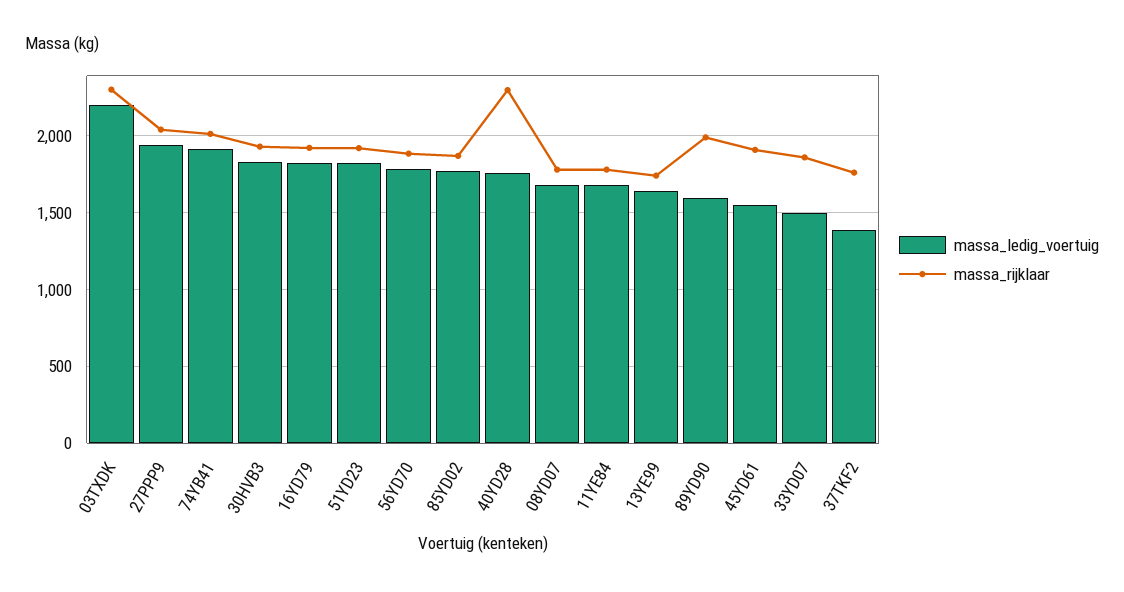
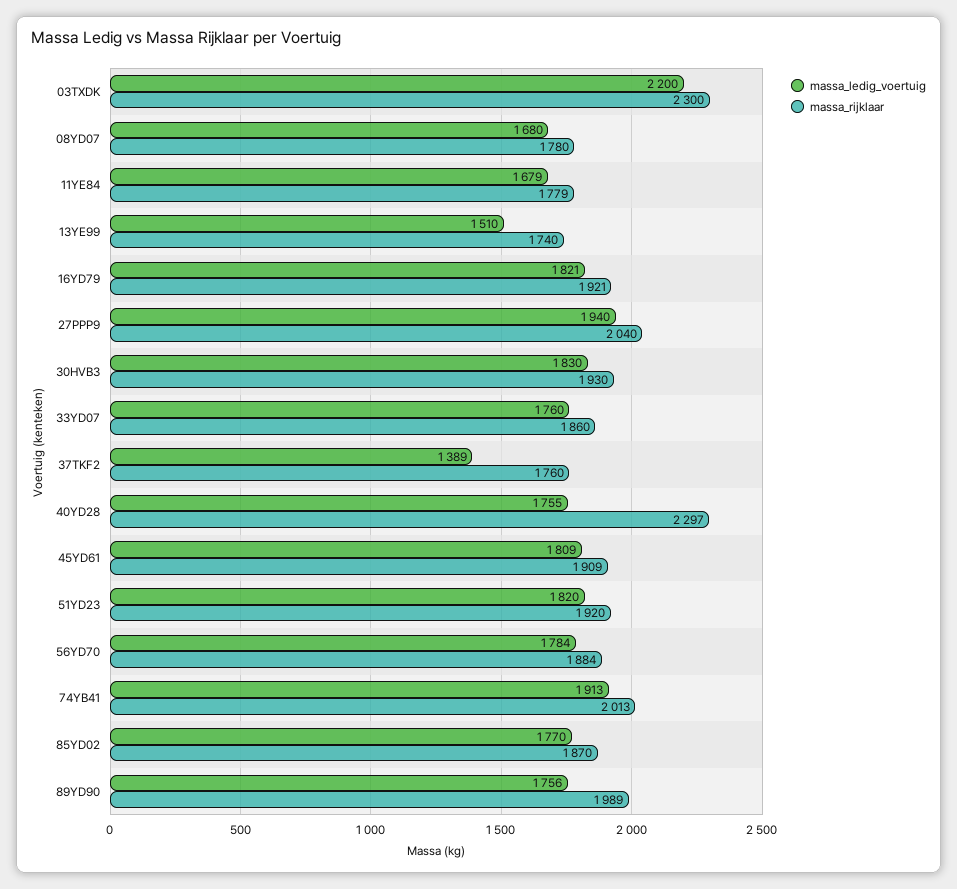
  {
    "massa_ledig_voertuig": {
      "03TXDK": 2200,
      "27PPP9": 1940,
      "74YB41": 1913,
      "30HVB3": 1830,
      "16YD79": 1821,
      "51YD23": 1820,
      "56YD70": 1784,
      "85YD02": 1770,
      "40YD28": 1755,
      "08YD07": 1680,
      "11YE84": 1679,
-     "13YE99": 1650,
+     "13YE99": 1510,
-     "89YD90": 1600,
+     "89YD90": 1756,
-     "45YD61": 1550,
+     "45YD61": 1809,
-     "33YD07": 1500,
+     "33YD07": 1760,
      "37TKF2": 1389
    },
    "massa_rijklaar": {
      "03TXDK": 2300,
      "27PPP9": 2040,
      "74YB41": 2013,
      "30HVB3": 1930,
      "16YD79": 1921,
      "51YD23": 1920,
      "56YD70": 1884,
      "85YD02": 1870,
      "40YD28": 2297,
      "08YD07": 1780,
      "11YE84": 1779,
      "13YE99": 1740,
      "89YD90": 1989,
      "45YD61": 1909,
      "33YD07": 1860,
      "37TKF2": 1760
    }
  }

